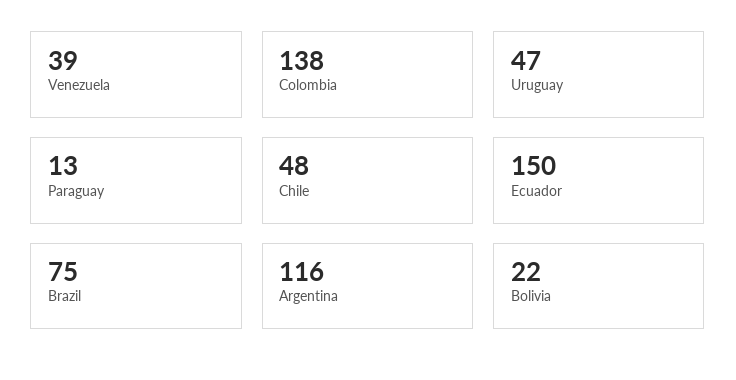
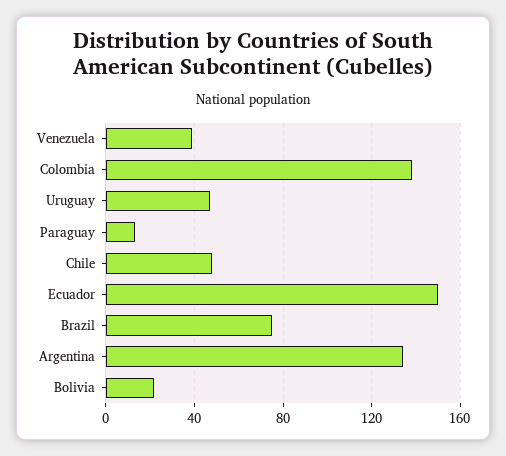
  {
    "Venezuela": 39,
    "Colombia": 138,
    "Uruguay": 47,
    "Paraguay": 13,
    "Chile": 48,
    "Ecuador": 150,
    "Brazil": 75,
-   "Argentina": 116,
+   "Argentina": 135,
    "Bolivia": 22
  }

